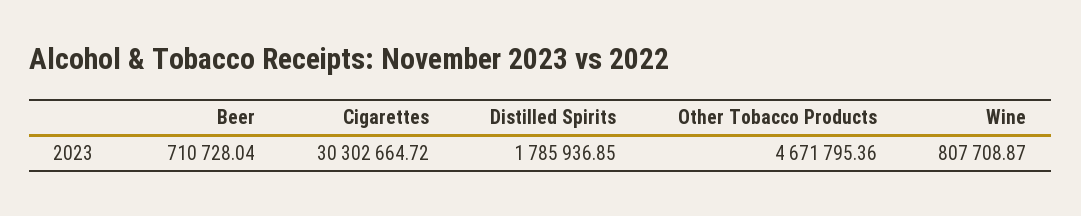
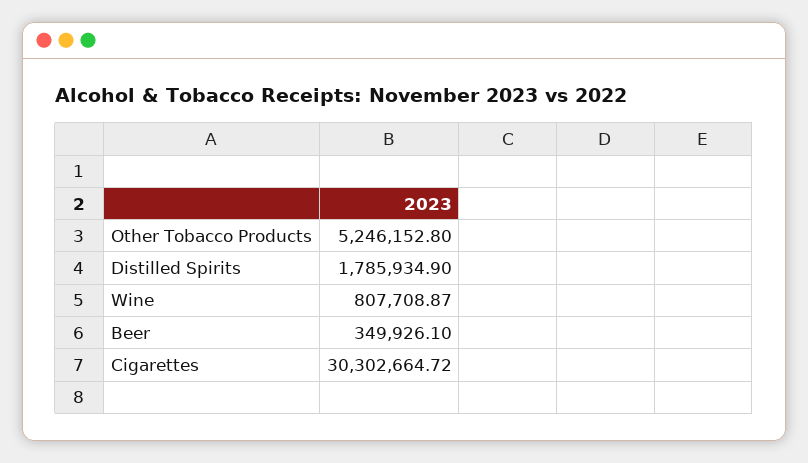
  {
-   "Beer": 710728.04,
+   "Beer": 349926.1,
    "Cigarettes": 30302664.72,
-   "Distilled Spirits": 1785936.85,
+   "Distilled Spirits": 1785934.9,
-   "Other Tobacco Products": 4671795.36,
+   "Other Tobacco Products": 5246152.8,
    "Wine": 807708.87
  }

